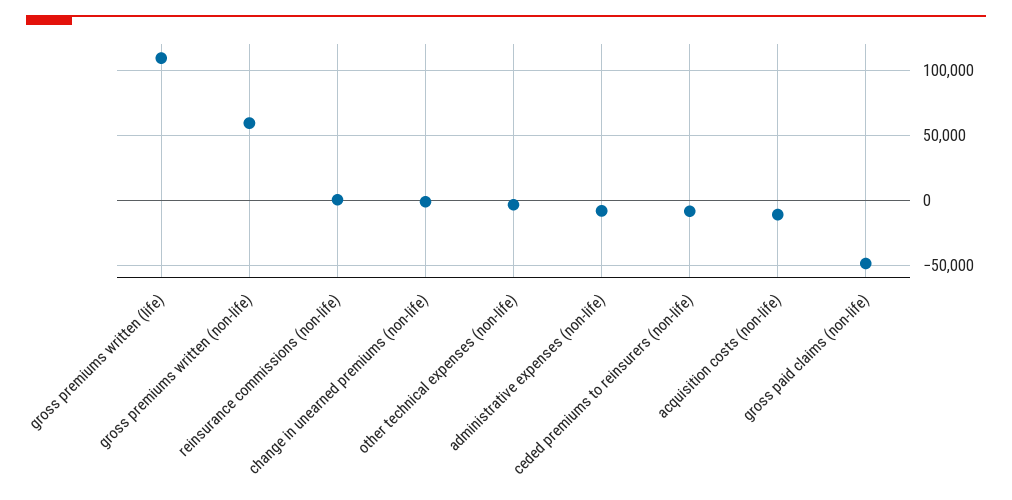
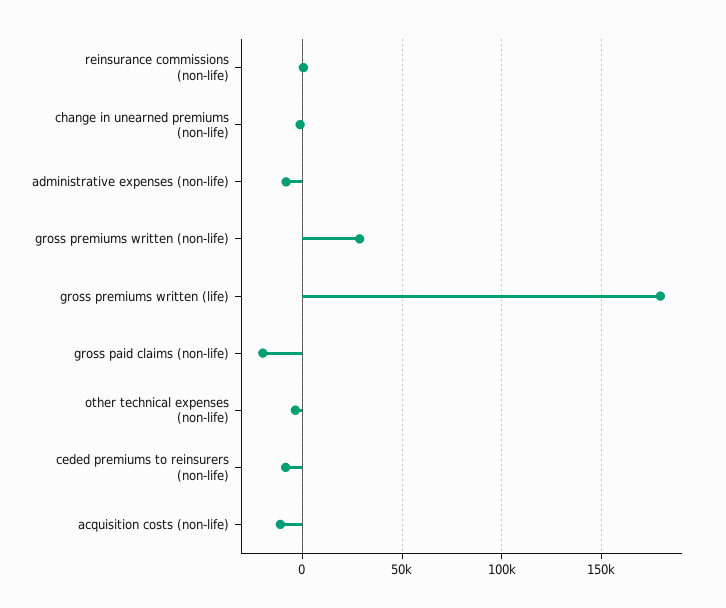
  {
-   "gross premiums written (life)": 110000,
+   "gross premiums written (life)": 180000,
-   "gross premiums written (non-life)": 60000,
+   "gross premiums written (non-life)": 30000,
    "reinsurance commissions (non-life)": 0,
    "change in unearned premiums (non-life)": 0,
    "other technical expenses (non-life)": -5000,
    "administrative expenses (non-life)": -10000,
    "ceded premiums to reinsurers (non-life)": -10000,
    "acquisition costs (non-life)": -10000,
-   "gross paid claims (non-life)": -50000
+   "gross paid claims (non-life)": -20000
  }

